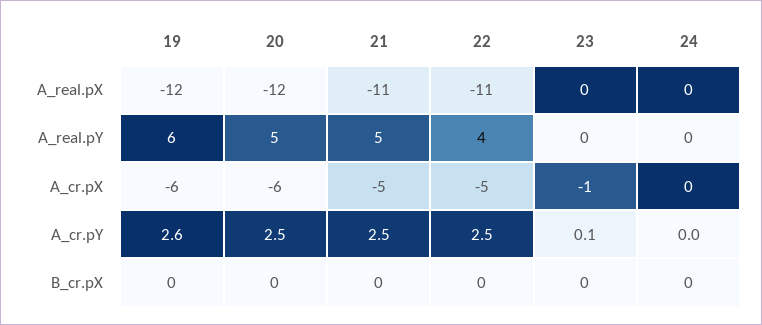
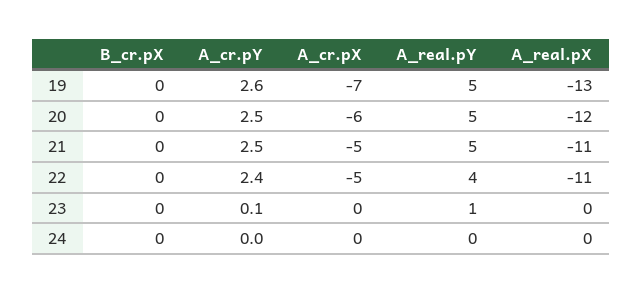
  {
    "19": {
-     "A_real.pX": -12,
+     "A_real.pX": -13,
-     "A_real.pY": 6,
+     "A_real.pY": 5,
-     "A_cr.pX": -6,
+     "A_cr.pX": -7,
      "A_cr.pY": 2.6,
      "B_cr.pX": 0
    },
    "20": {
      "A_real.pX": -12,
      "A_real.pY": 5,
      "A_cr.pX": -6,
      "A_cr.pY": 2.5,
      "B_cr.pX": 0
    },
    "21": {
      "A_real.pX": -11,
      "A_real.pY": 5,
      "A_cr.pX": -5,
      "A_cr.pY": 2.5,
      "B_cr.pX": 0
    },
    "22": {
      "A_real.pX": -11,
      "A_real.pY": 4,
      "A_cr.pX": -5,
-     "A_cr.pY": 2.5,
+     "A_cr.pY": 2.4,
      "B_cr.pX": 0
    },
    "23": {
      "A_real.pX": 0,
-     "A_real.pY": 0,
+     "A_real.pY": 1,
-     "A_cr.pX": -1,
+     "A_cr.pX": 0,
      "A_cr.pY": 0.1,
      "B_cr.pX": 0
    },
    "24": {
      "A_real.pX": 0,
      "A_real.pY": 0,
      "A_cr.pX": 0,
      "A_cr.pY": 0,
      "B_cr.pX": 0
    }
  }

